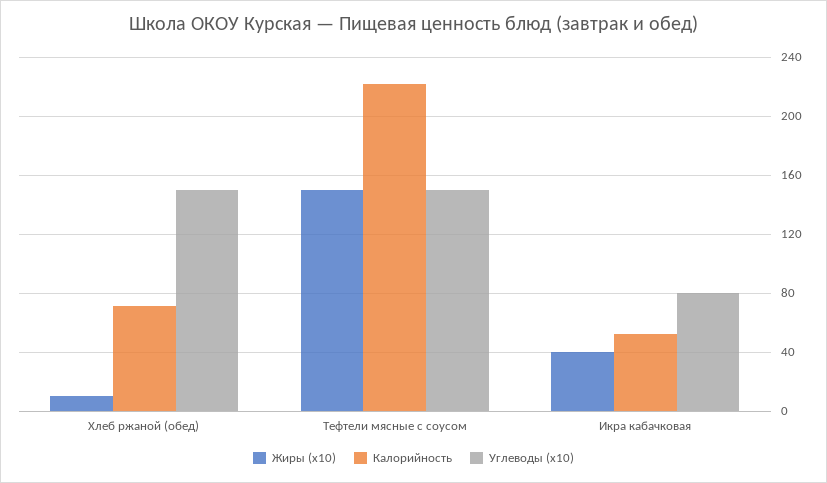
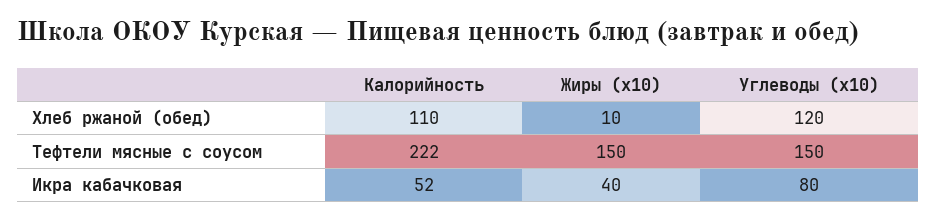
  {
    "Жиры (x10)": {
      "Хлеб ржаной (обед)": 10,
      "Тефтели мясные с соусом": 150,
      "Икра кабачковая": 40
    },
    "Калорийность": {
-     "Хлеб ржаной (обед)": 70,
+     "Хлеб ржаной (обед)": 110,
      "Тефтели мясные с соусом": 222,
      "Икра кабачковая": 52
    },
    "Углеводы (x10)": {
-     "Хлеб ржаной (обед)": 150,
+     "Хлеб ржаной (обед)": 120,
      "Тефтели мясные с соусом": 150,
      "Икра кабачковая": 80
    }
  }

